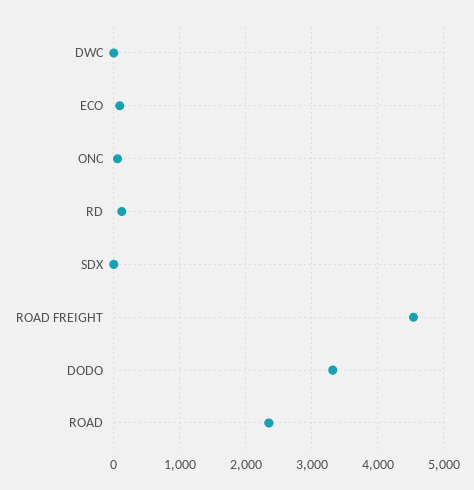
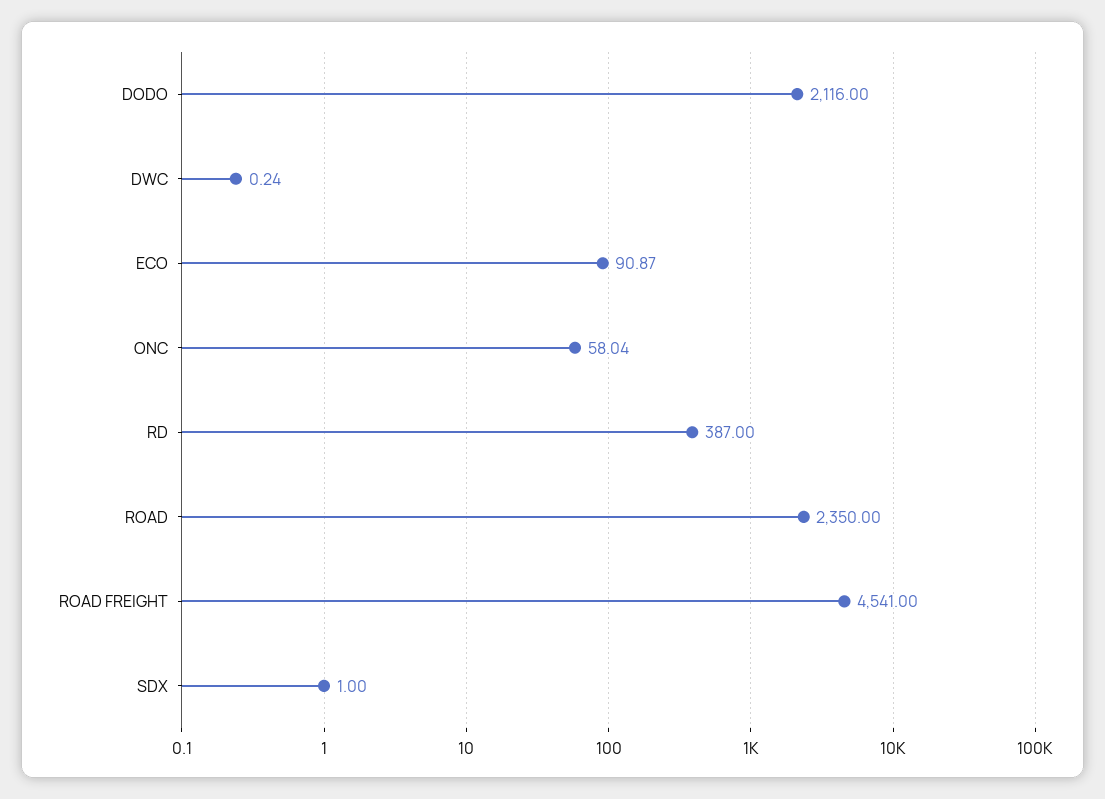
  {
    "DWC": 0.24,
    "ECO": 90.87,
    "ONC": 58.04,
-   "RD": 100,
+   "RD": 387,
    "SDX": 1,
    "ROAD FREIGHT": 4541,
-   "DODO": 3300,
+   "DODO": 2116,
    "ROAD": 2350
  }

